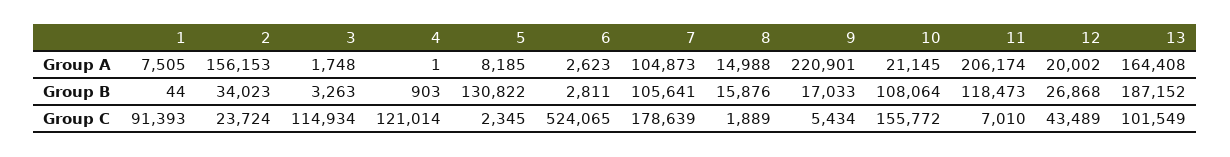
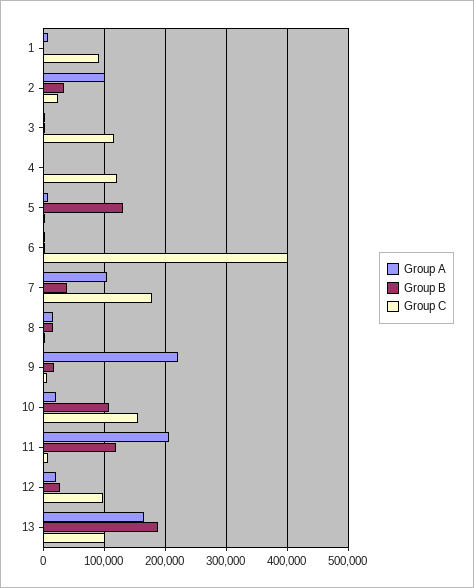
  {
    "Group A": {
      "1": 7505,
-     "2": 156153,
+     "2": 100000,
      "3": 1748,
      "4": 1,
      "5": 8185,
      "6": 2623,
      "7": 104873,
      "8": 14988,
      "9": 220901,
      "10": 21145,
      "11": 206174,
      "12": 20002,
      "13": 164408
    },
    "Group B": {
      "1": 44,
      "2": 34023,
      "3": 3263,
      "4": 903,
      "5": 130822,
      "6": 2811,
-     "7": 105641,
+     "7": 40000,
      "8": 15876,
      "9": 17033,
      "10": 108064,
      "11": 118473,
      "12": 26868,
      "13": 187152
    },
    "Group C": {
      "1": 91393,
      "2": 23724,
      "3": 114934,
      "4": 121014,
      "5": 2345,
-     "6": 524065,
+     "6": 400000,
      "7": 178639,
      "8": 1889,
      "9": 5434,
      "10": 155772,
      "11": 7010,
-     "12": 43489,
+     "12": 100000,
      "13": 101549
    }
  }

